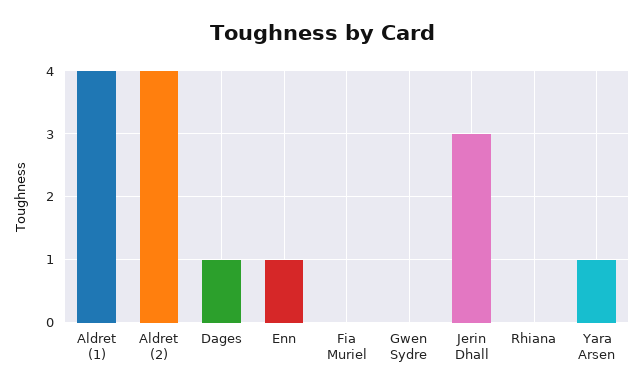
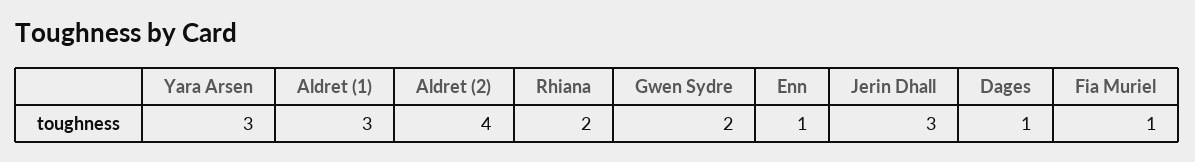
  {
-   "Aldret (1)": 4,
+   "Aldret (1)": 3,
    "Aldret (2)": 4,
    "Dages": 1,
    "Enn": 1,
-   "Fia Muriel": 0,
+   "Fia Muriel": 1,
-   "Gwen Sydre": 0,
+   "Gwen Sydre": 2,
    "Jerin Dhall": 3,
-   "Rhiana": 0,
+   "Rhiana": 2,
-   "Yara Arsen": 1
+   "Yara Arsen": 3
  }

